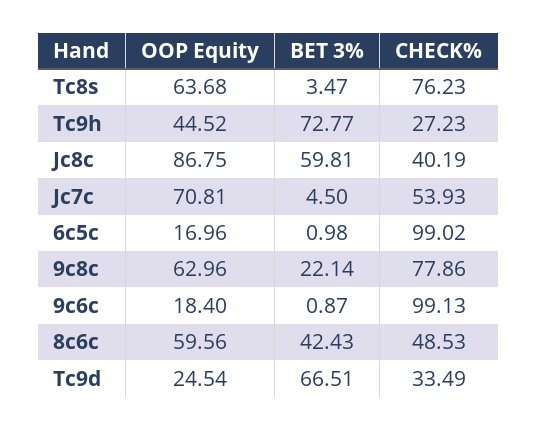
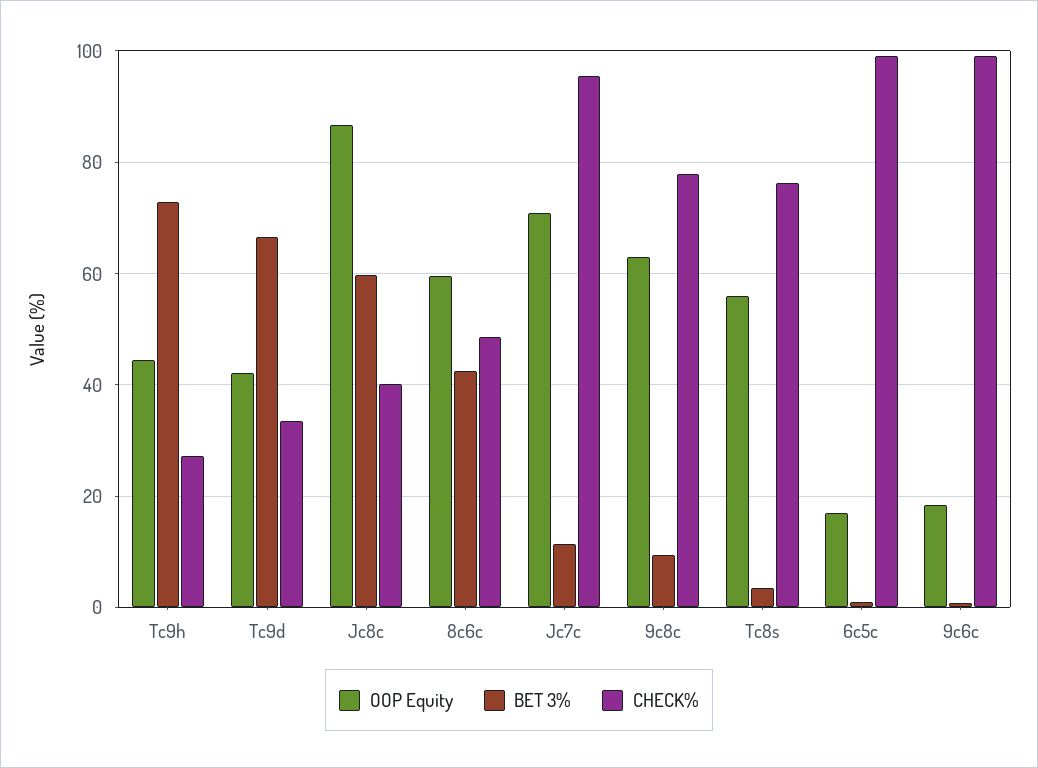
  {
    "OOP Equity": {
-     "Tc8s": 63.68,
+     "Tc8s": 56,
      "Tc9h": 44.52,
      "Jc8c": 86.75,
      "Jc7c": 70.81,
      "6c5c": 16.96,
      "9c8c": 62.96,
      "9c6c": 18.4,
      "8c6c": 59.56,
-     "Tc9d": 24.54
+     "Tc9d": 42
    },
    "BET 3%": {
      "Tc8s": 3.47,
      "Tc9h": 72.77,
      "Jc8c": 59.81,
-     "Jc7c": 4.5,
+     "Jc7c": 12,
      "6c5c": 0.98,
-     "9c8c": 22.14,
+     "9c8c": 10,
      "9c6c": 0.87,
      "8c6c": 42.43,
      "Tc9d": 66.51
    },
    "CHECK%": {
      "Tc8s": 76.23,
      "Tc9h": 27.23,
      "Jc8c": 40.19,
-     "Jc7c": 53.93,
+     "Jc7c": 96,
      "6c5c": 99.02,
      "9c8c": 77.86,
      "9c6c": 99.13,
      "8c6c": 48.53,
      "Tc9d": 33.49
    }
  }

